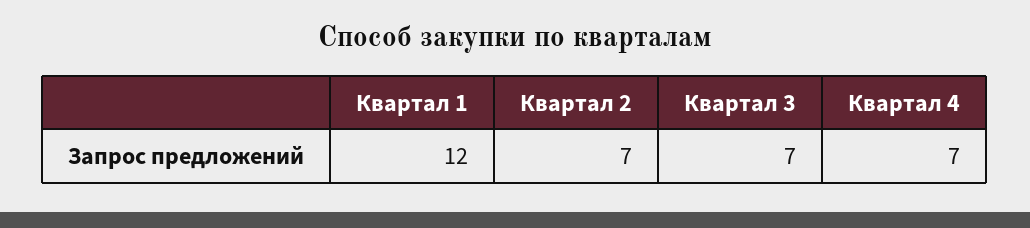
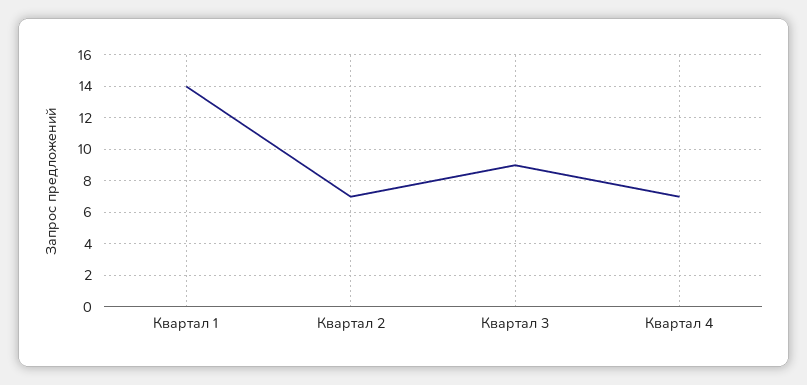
  {
-   "Квартал 1": 12,
+   "Квартал 1": 14,
    "Квартал 2": 7,
-   "Квартал 3": 7,
+   "Квартал 3": 9,
    "Квартал 4": 7
  }

